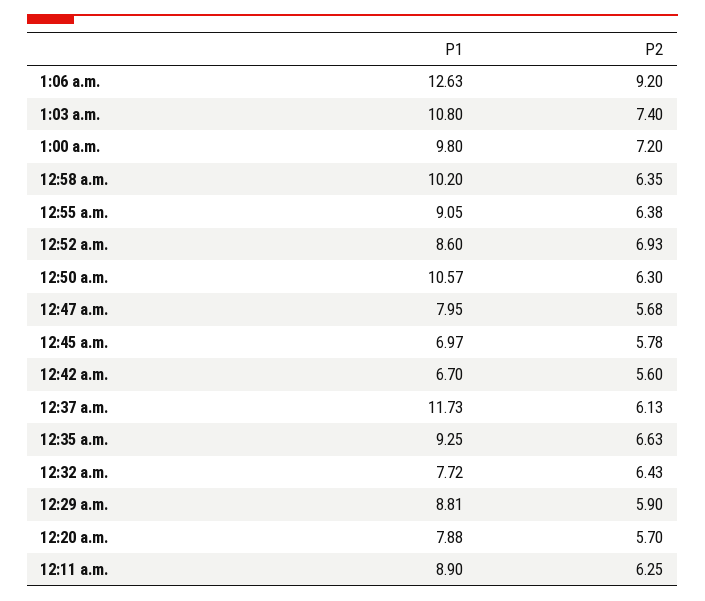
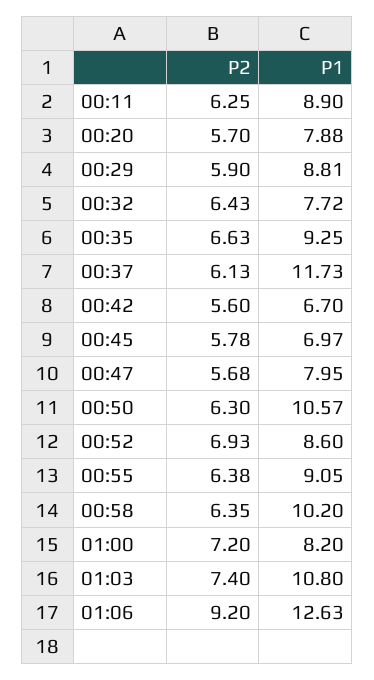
  {
    "P1": {
      "1:06 a.m.": 12.63,
      "1:03 a.m.": 10.8,
-     "1:00 a.m.": 9.8,
+     "1:00 a.m.": 8.2,
      "12:58 a.m.": 10.2,
      "12:55 a.m.": 9.05,
      "12:52 a.m.": 8.6,
      "12:50 a.m.": 10.57,
      "12:47 a.m.": 7.95,
      "12:45 a.m.": 6.97,
      "12:42 a.m.": 6.7,
      "12:37 a.m.": 11.73,
      "12:35 a.m.": 9.25,
      "12:32 a.m.": 7.72,
      "12:29 a.m.": 8.81,
      "12:20 a.m.": 7.88,
      "12:11 a.m.": 8.9
    },
    "P2": {
      "1:06 a.m.": 9.2,
      "1:03 a.m.": 7.4,
      "1:00 a.m.": 7.2,
      "12:58 a.m.": 6.35,
      "12:55 a.m.": 6.38,
      "12:52 a.m.": 6.93,
      "12:50 a.m.": 6.3,
      "12:47 a.m.": 5.68,
      "12:45 a.m.": 5.78,
      "12:42 a.m.": 5.6,
      "12:37 a.m.": 6.13,
      "12:35 a.m.": 6.63,
      "12:32 a.m.": 6.43,
      "12:29 a.m.": 5.9,
      "12:20 a.m.": 5.7,
      "12:11 a.m.": 6.25
    }
  }

